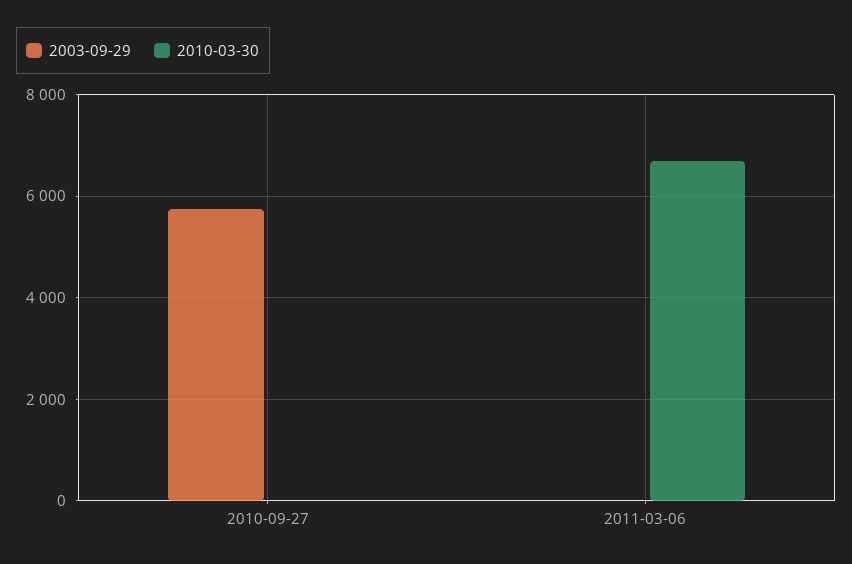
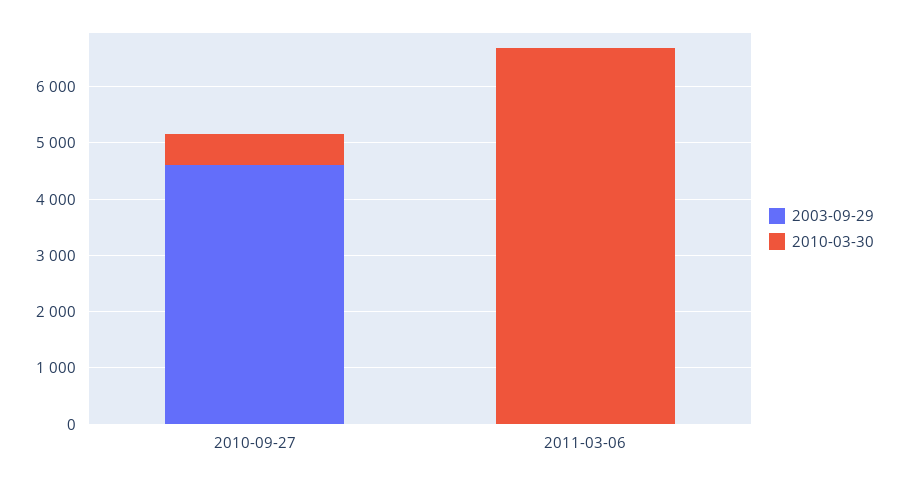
  {
    "2003-09-29": {
-     "2010-09-27": 5800,
+     "2010-09-27": 4600,
      "2011-03-06": 0
    },
    "2010-03-30": {
-     "2010-09-27": 0,
+     "2010-09-27": 600,
      "2011-03-06": 6600
    }
  }

